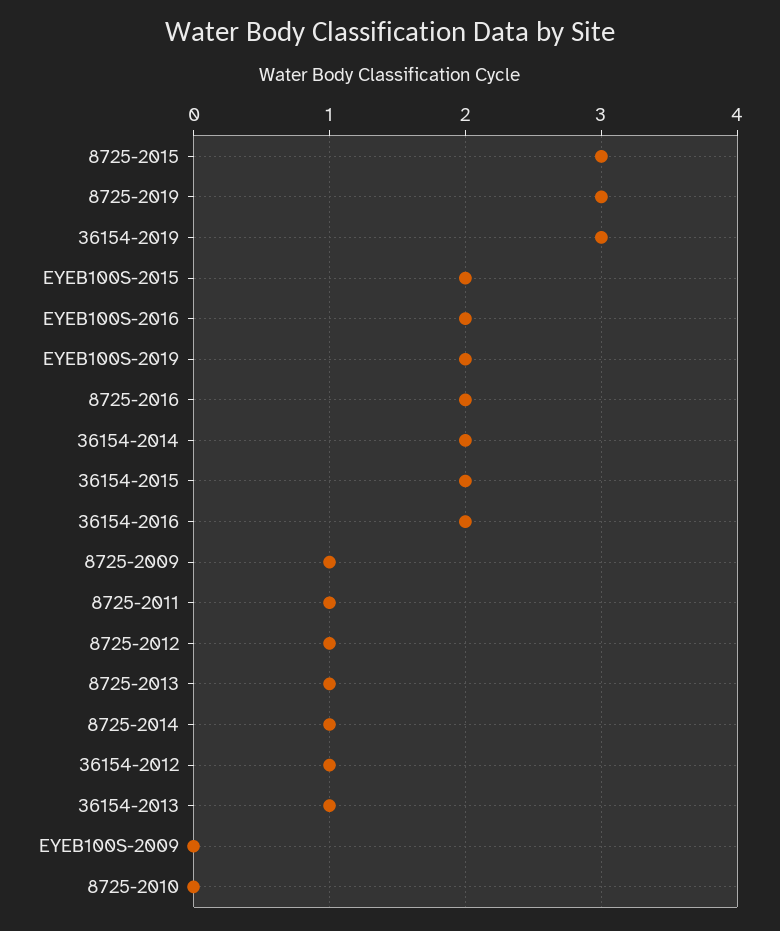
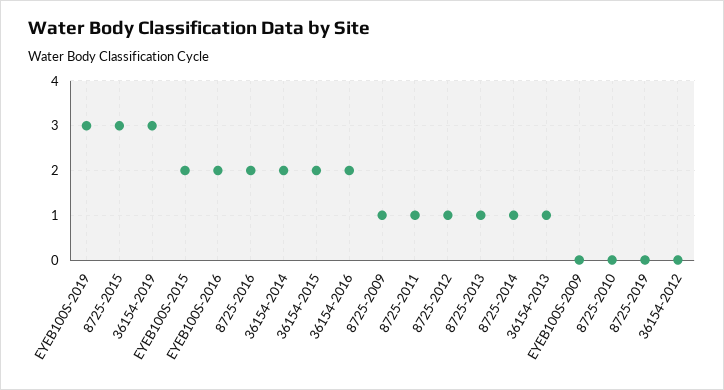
  {
    "8725-2015": 3,
-   "8725-2019": 3,
+   "8725-2019": 0,
    "36154-2019": 3,
    "EYEB100S-2015": 2,
    "EYEB100S-2016": 2,
-   "EYEB100S-2019": 2,
+   "EYEB100S-2019": 3,
    "8725-2016": 2,
    "36154-2014": 2,
    "36154-2015": 2,
    "36154-2016": 2,
    "8725-2009": 1,
    "8725-2011": 1,
    "8725-2012": 1,
    "8725-2013": 1,
    "8725-2014": 1,
-   "36154-2012": 1,
+   "36154-2012": 0,
    "36154-2013": 1,
    "EYEB100S-2009": 0,
    "8725-2010": 0
  }

